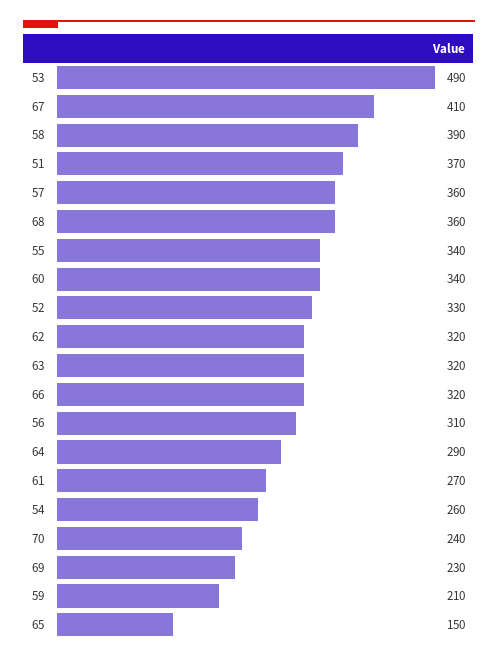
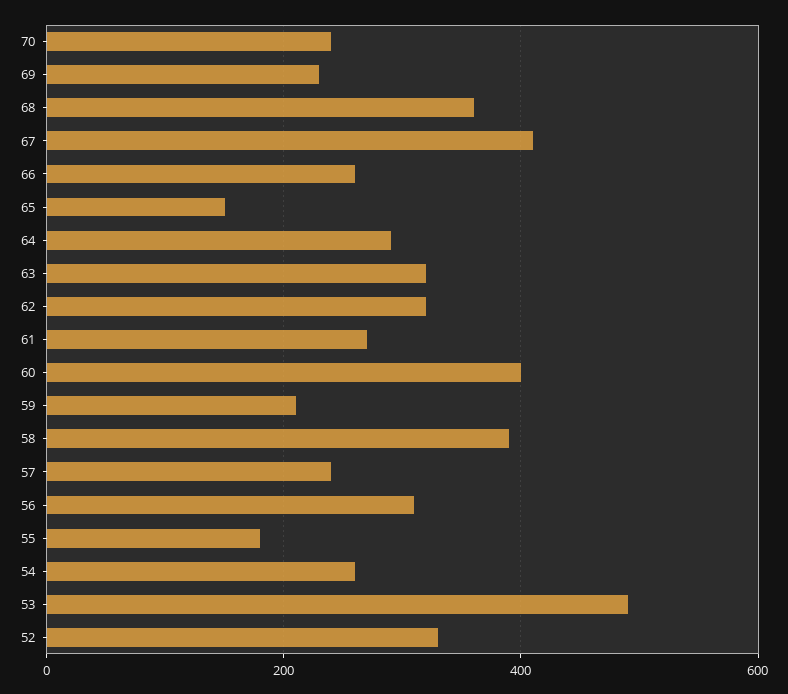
  {
    "53": 490,
    "67": 410,
    "58": 390,
-   "51": 370,
-   "57": 360,
+   "57": 240,
    "68": 360,
-   "55": 340,
+   "55": 180,
-   "60": 340,
+   "60": 400,
    "52": 330,
    "62": 320,
    "63": 320,
-   "66": 320,
+   "66": 260,
    "56": 310,
    "64": 290,
    "61": 270,
    "54": 260,
    "70": 240,
    "69": 230,
    "59": 210,
    "65": 150
  }

